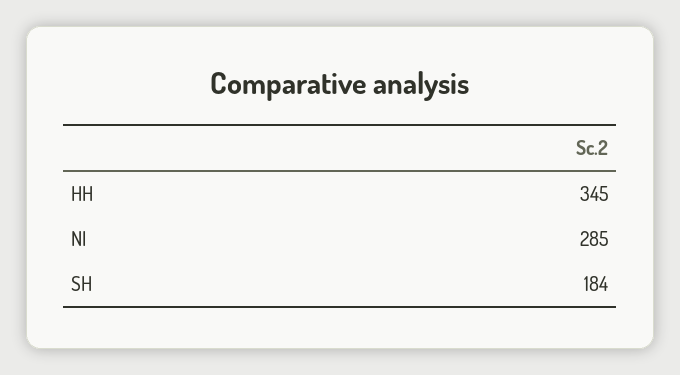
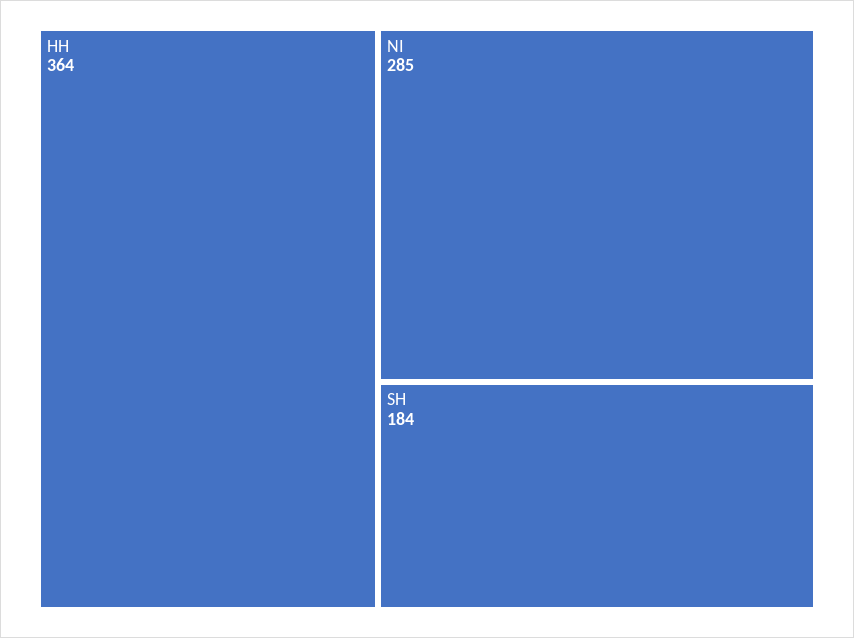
  {
-   "HH": 345,
+   "HH": 364,
    "NI": 285,
    "SH": 184
  }

